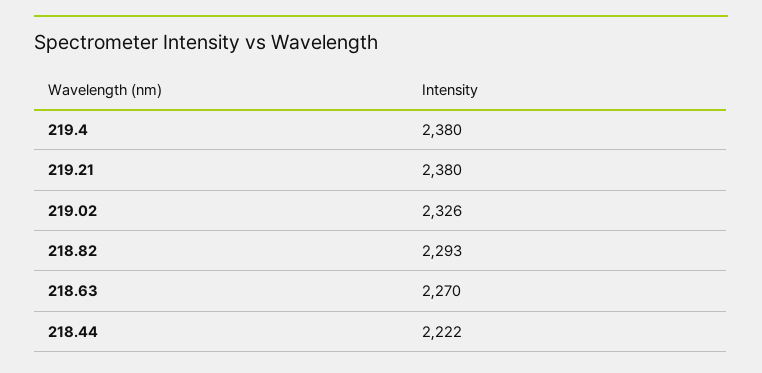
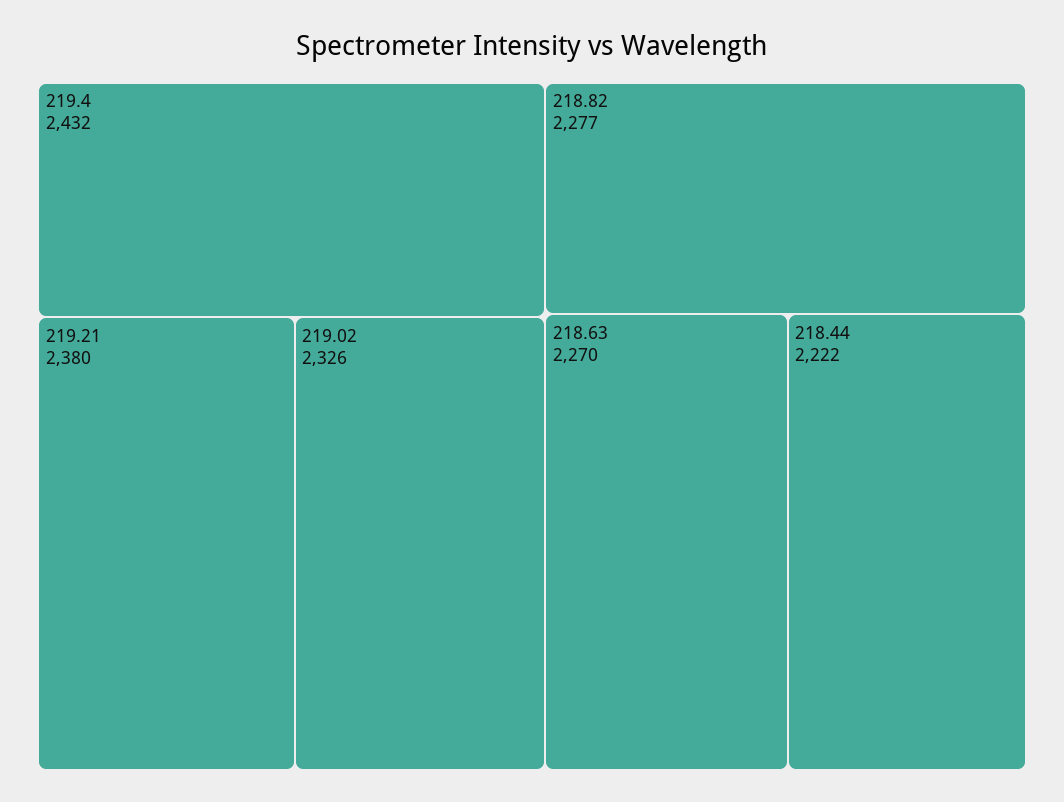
  {
-   "219.4": 2380,
+   "219.4": 2432,
    "219.21": 2380,
    "219.02": 2326,
-   "218.82": 2293,
+   "218.82": 2277,
    "218.63": 2270,
    "218.44": 2222
  }

